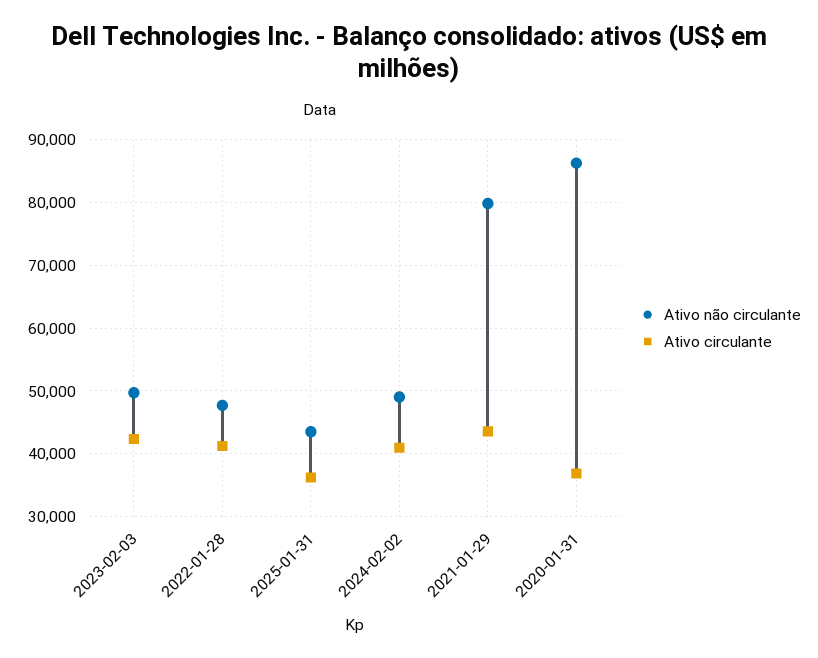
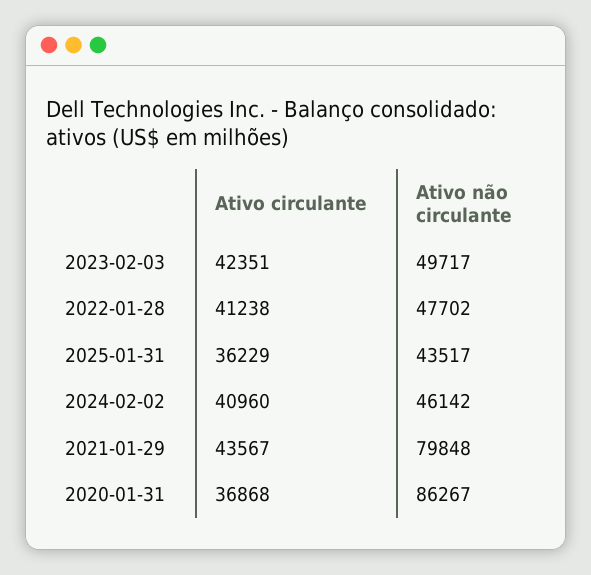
  {
    "Ativo não circulante": {
      "2023-02-03": 49717,
      "2022-01-28": 47702,
      "2025-01-31": 43517,
-     "2024-02-02": 49000,
+     "2024-02-02": 46142,
      "2021-01-29": 79848,
      "2020-01-31": 86267
    },
    "Ativo circulante": {
      "2023-02-03": 42351,
      "2022-01-28": 41238,
      "2025-01-31": 36229,
      "2024-02-02": 40960,
      "2021-01-29": 43567,
      "2020-01-31": 36868
    }
  }

